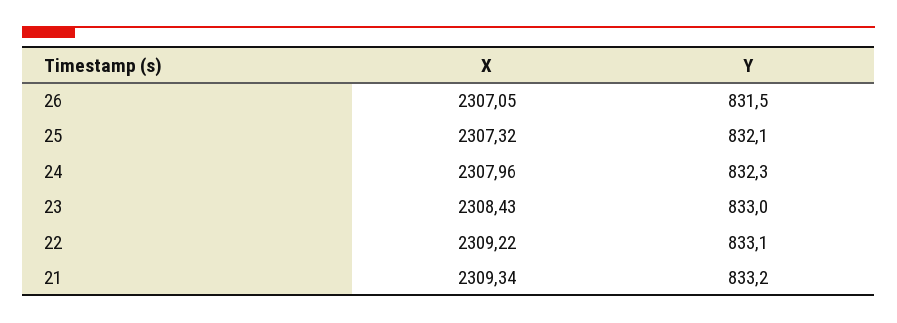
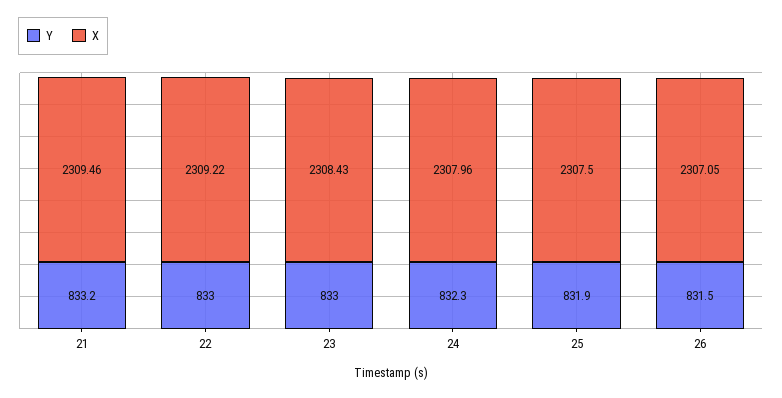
  {
    "X": {
      "26": 2307.05,
-     "25": 2307.32,
+     "25": 2307.5,
      "24": 2307.96,
      "23": 2308.43,
      "22": 2309.22,
-     "21": 2309.34
+     "21": 2309.46
    },
    "Y": {
      "26": 831.5,
-     "25": 832.1,
+     "25": 831.9,
      "24": 832.3,
      "23": 833,
-     "22": 833.1,
+     "22": 833,
      "21": 833.2
    }
  }

